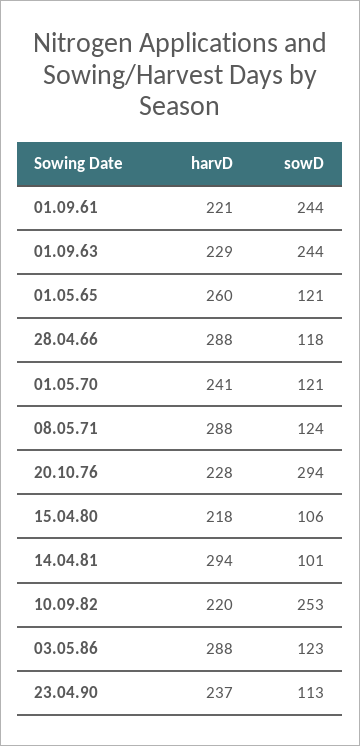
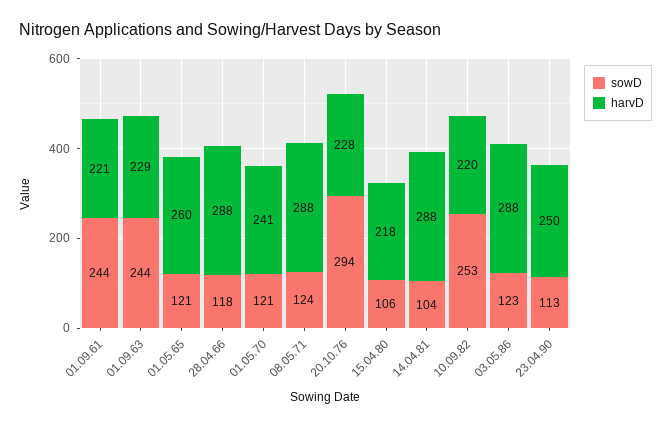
  {
    "harvD": {
      "01.09.61": 221,
      "01.09.63": 229,
      "01.05.65": 260,
      "28.04.66": 288,
      "01.05.70": 241,
      "08.05.71": 288,
      "20.10.76": 228,
      "15.04.80": 218,
-     "14.04.81": 294,
+     "14.04.81": 288,
      "10.09.82": 220,
      "03.05.86": 288,
-     "23.04.90": 237
+     "23.04.90": 250
    },
    "sowD": {
      "01.09.61": 244,
      "01.09.63": 244,
      "01.05.65": 121,
      "28.04.66": 118,
      "01.05.70": 121,
      "08.05.71": 124,
      "20.10.76": 294,
      "15.04.80": 106,
-     "14.04.81": 101,
+     "14.04.81": 104,
      "10.09.82": 253,
      "03.05.86": 123,
      "23.04.90": 113
    }
  }

